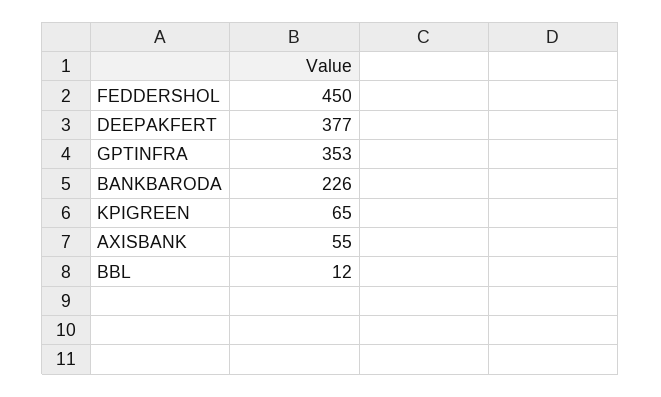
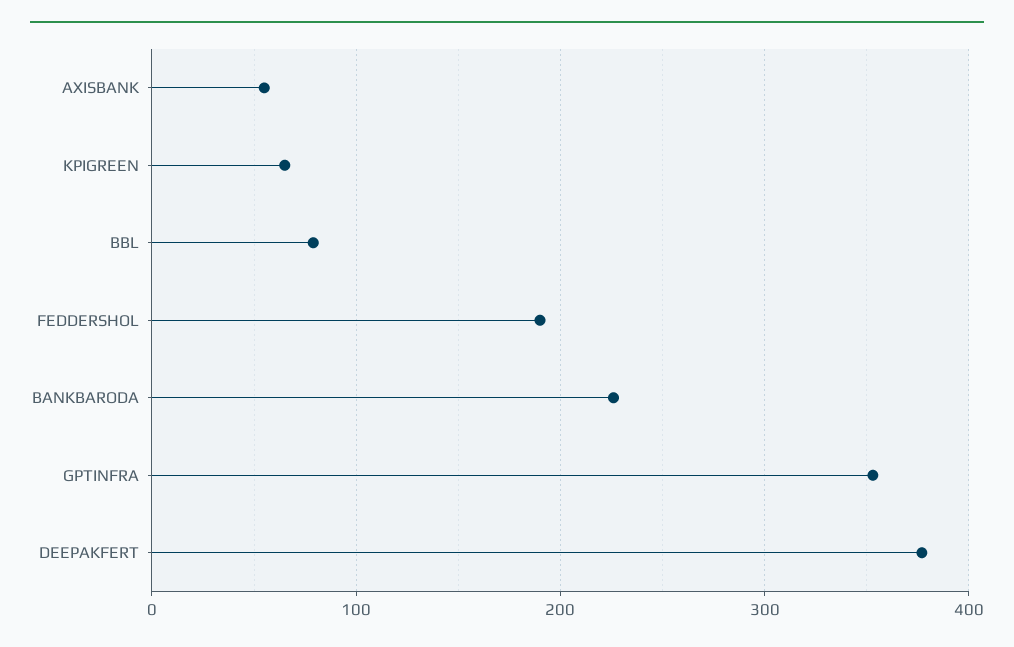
  {
-   "FEDDERSHOL": 450,
+   "FEDDERSHOL": 190,
    "DEEPAKFERT": 377,
    "GPTINFRA": 353,
    "BANKBARODA": 226,
    "KPIGREEN": 65,
    "AXISBANK": 55,
-   "BBL": 12
+   "BBL": 80
  }

